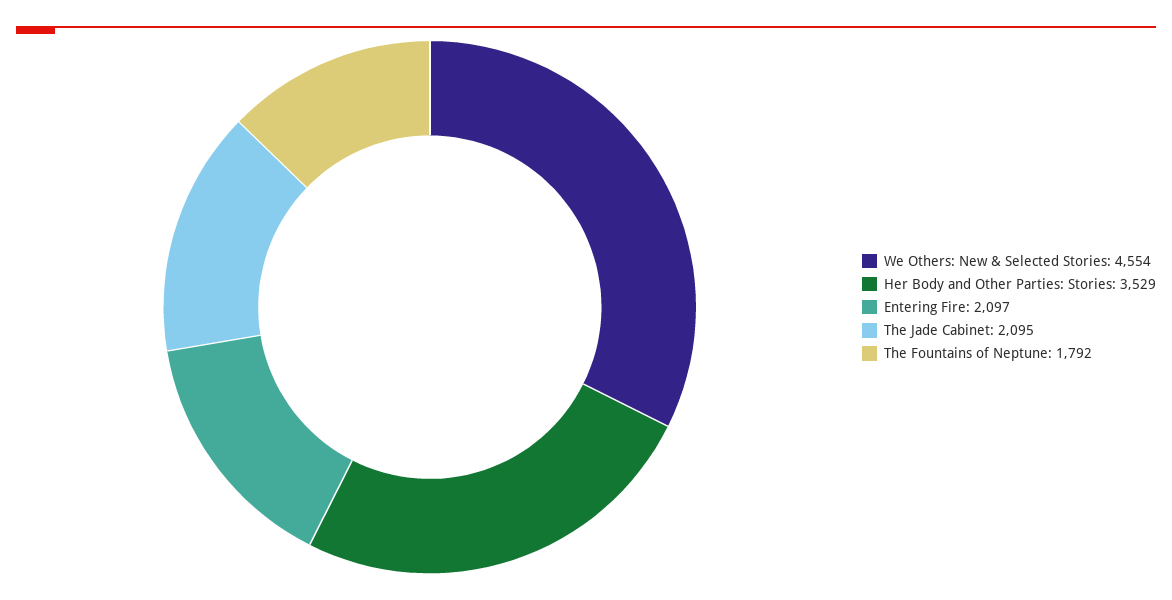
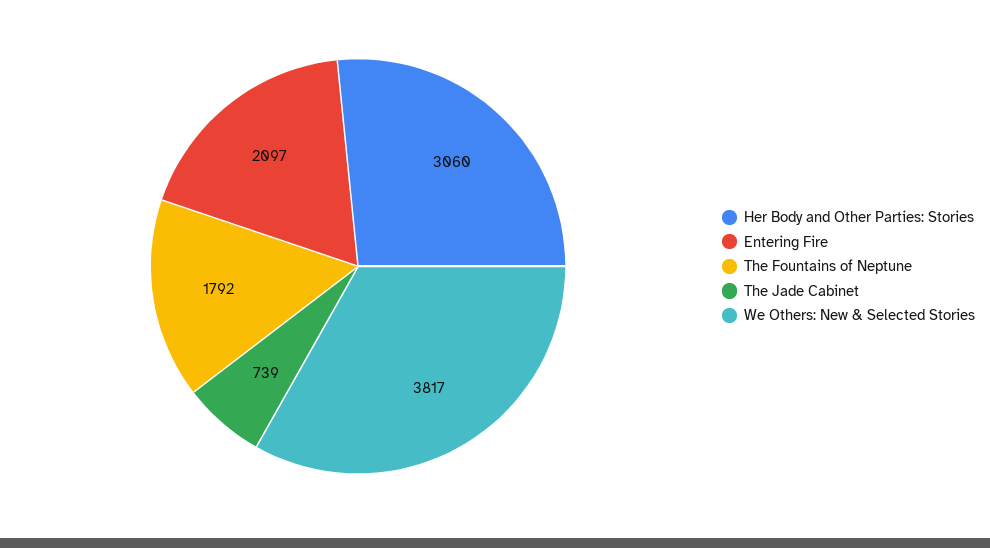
  {
-   "We Others: New & Selected Stories": 4554,
+   "We Others: New & Selected Stories": 3817,
-   "Her Body and Other Parties: Stories": 3529,
+   "Her Body and Other Parties: Stories": 3060,
    "Entering Fire": 2097,
-   "The Jade Cabinet": 2095,
+   "The Jade Cabinet": 739,
    "The Fountains of Neptune": 1792
  }

